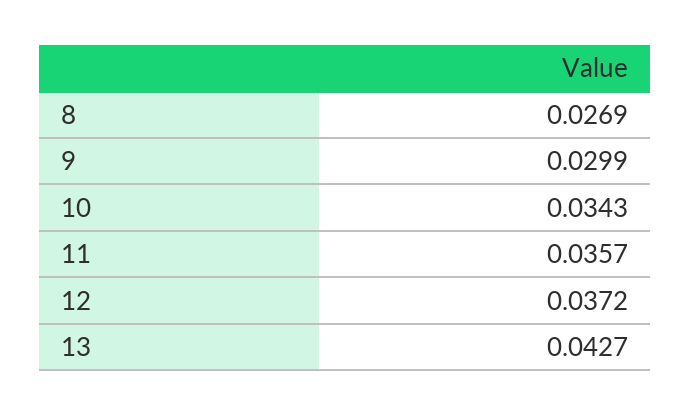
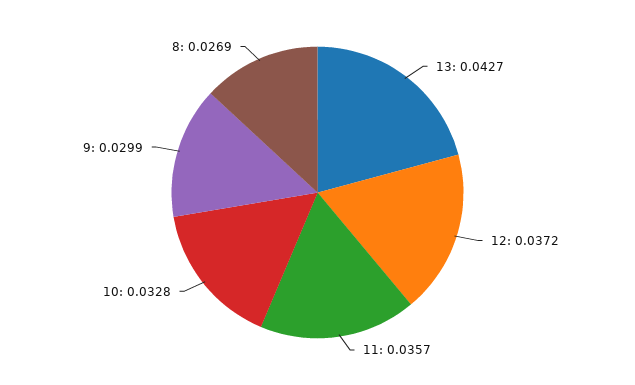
  {
    "8": 0.0269,
    "9": 0.0299,
-   "10": 0.0343,
+   "10": 0.0328,
    "11": 0.0357,
    "12": 0.0372,
    "13": 0.0427
  }

